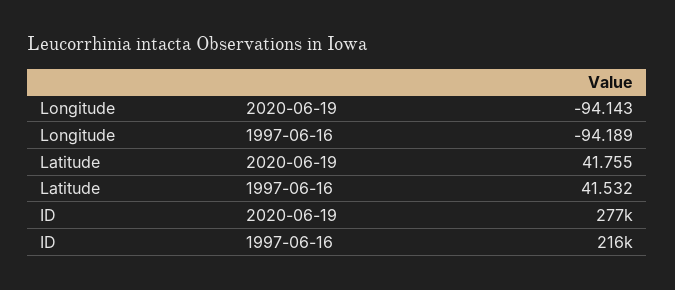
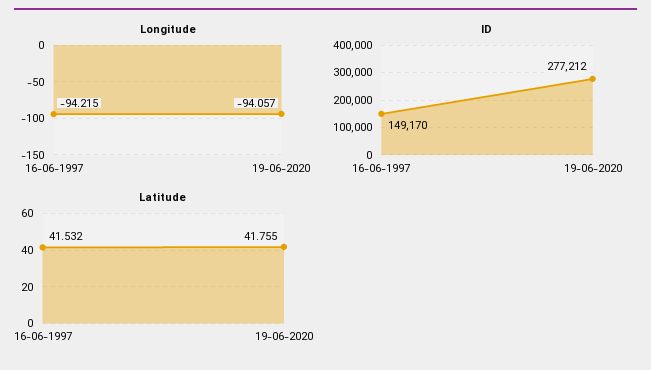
  {
    "Longitude": {
-     "2020-06-19": -94.143,
+     "2020-06-19": -94.057,
-     "1997-06-16": -94.189
+     "1997-06-16": -94.215
    },
    "Latitude": {
      "2020-06-19": 41.755,
      "1997-06-16": 41.532
    },
    "ID": {
      "2020-06-19": 277212,
-     "1997-06-16": 216000
+     "1997-06-16": 149170
    }
  }

